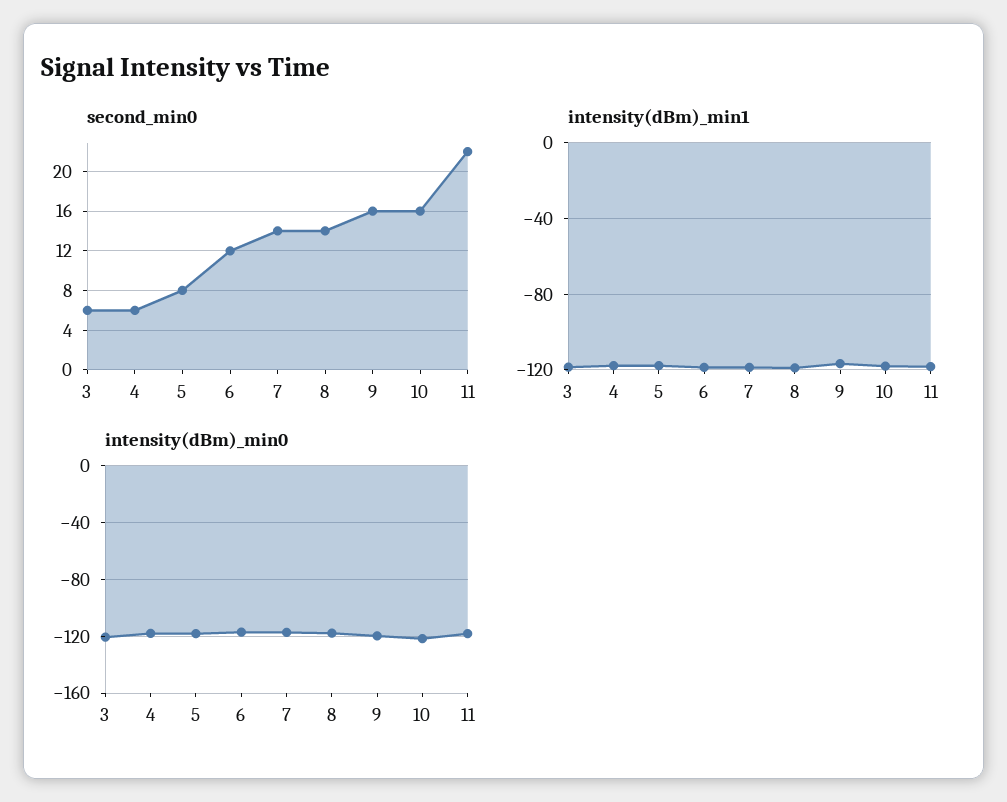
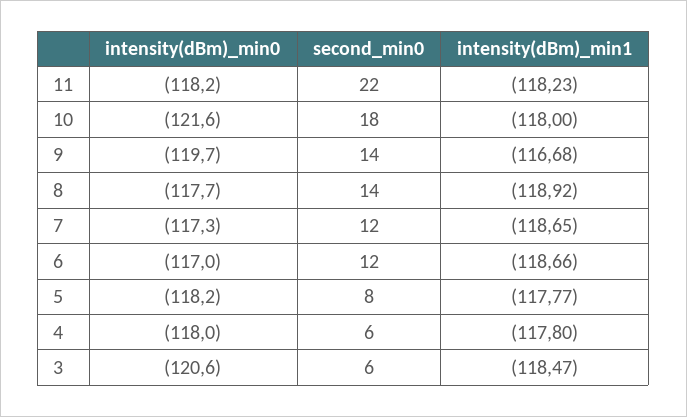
  {
    "second_min0": {
      "3": 6,
      "4": 6,
      "5": 8,
      "6": 12,
-     "7": 14,
+     "7": 12,
      "8": 14,
-     "9": 16,
+     "9": 14,
-     "10": 16,
+     "10": 18,
      "11": 22
    },
    "intensity(dBm)_min1": {
      "3": -118.47,
      "4": -117.8,
      "5": -117.77,
      "6": -118.66,
      "7": -118.65,
      "8": -118.92,
      "9": -116.68,
      "10": -118,
      "11": -118.23
    },
    "intensity(dBm)_min0": {
      "3": -120.6,
      "4": -118,
      "5": -118.2,
      "6": -117,
      "7": -117.3,
      "8": -117.7,
      "9": -119.7,
      "10": -121.6,
      "11": -118.2
    }
  }

